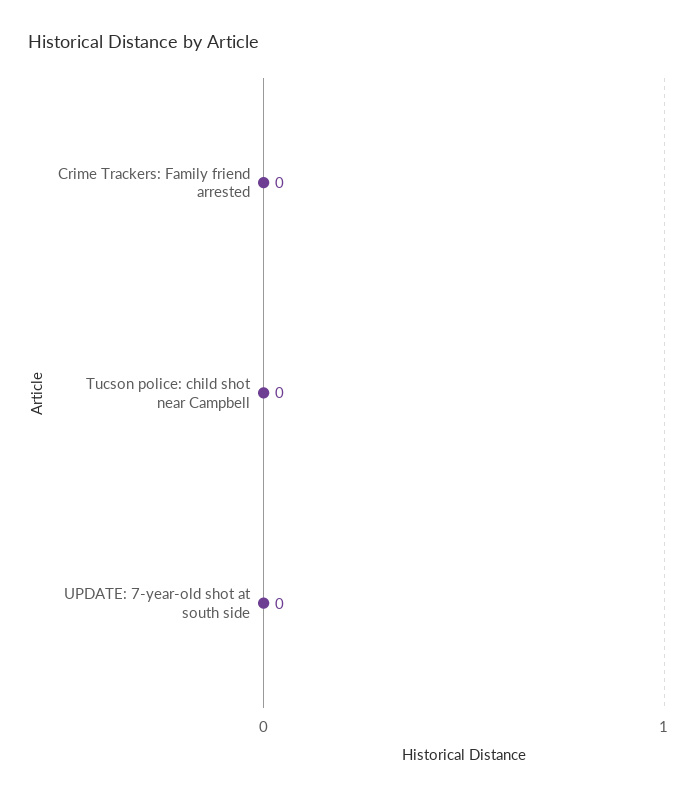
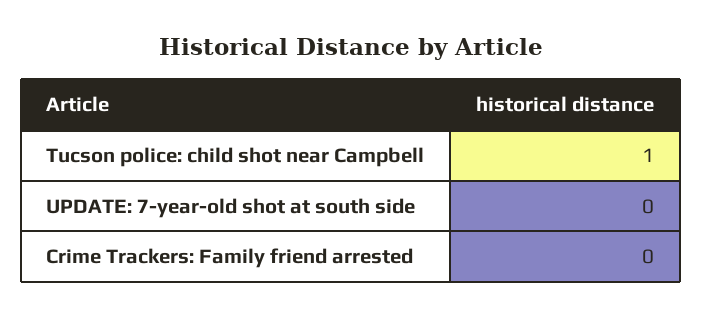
  {
    "Crime Trackers: Family friend arrested": 0,
-   "Tucson police: child shot near Campbell": 0,
+   "Tucson police: child shot near Campbell": 1,
    "UPDATE: 7-year-old shot at south side": 0
  }

